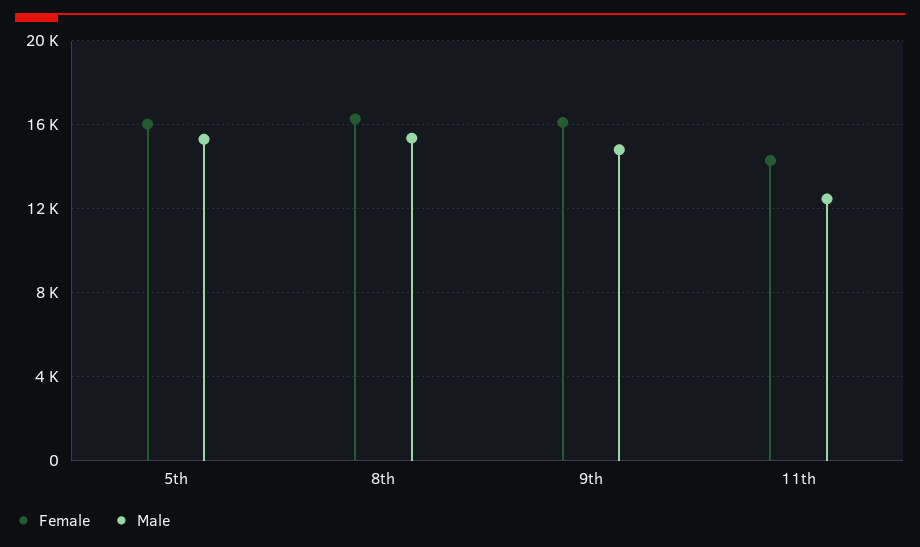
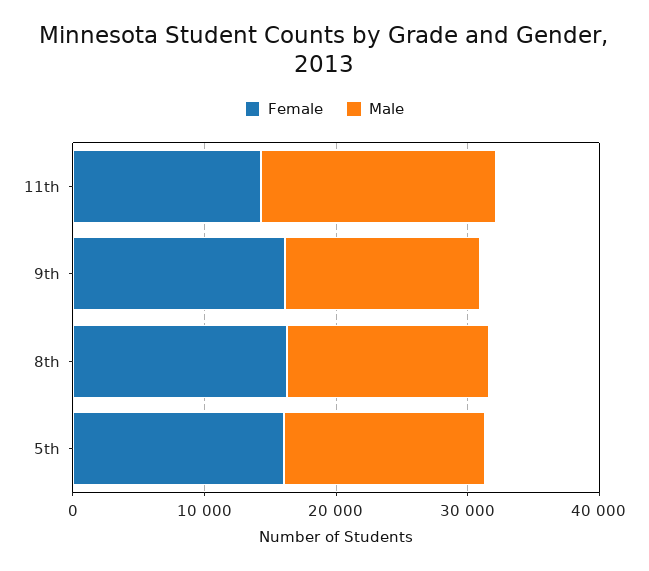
  {
    "Female": {
      "5th": 16000,
      "8th": 16500,
      "9th": 16000,
      "11th": 14500
    },
    "Male": {
      "5th": 15500,
      "8th": 15500,
      "9th": 15000,
-     "11th": 12500
+     "11th": 18000
    }
  }

